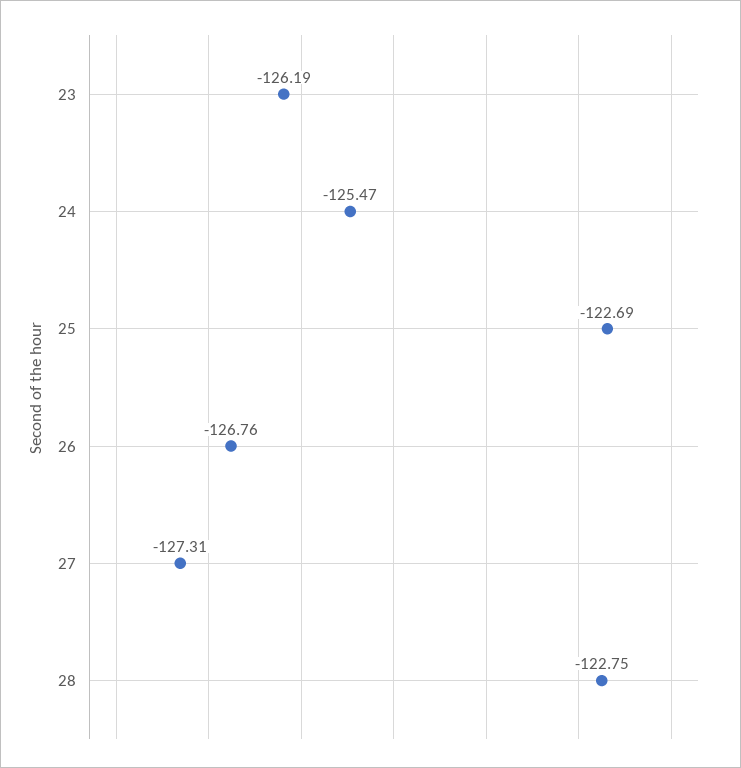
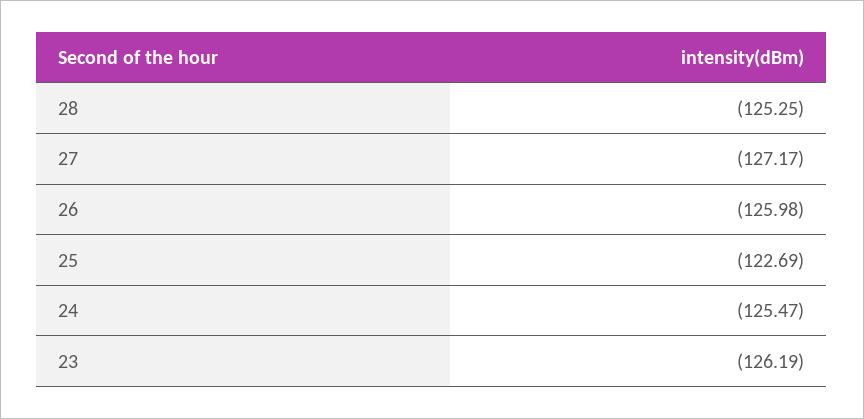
  {
    "23": -126.19,
    "24": -125.47,
    "25": -122.69,
-   "26": -126.76,
+   "26": -125.98,
-   "27": -127.31,
+   "27": -127.17,
-   "28": -122.75
+   "28": -125.25
  }

